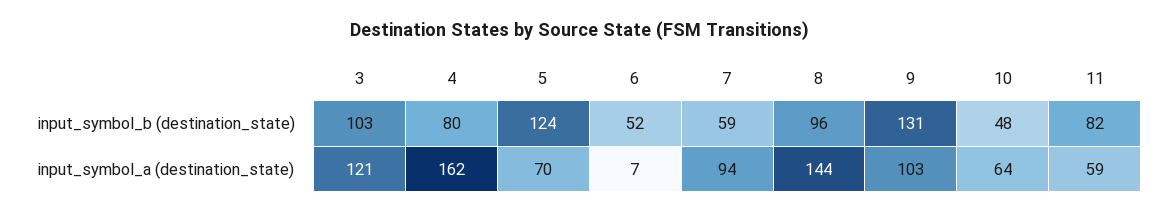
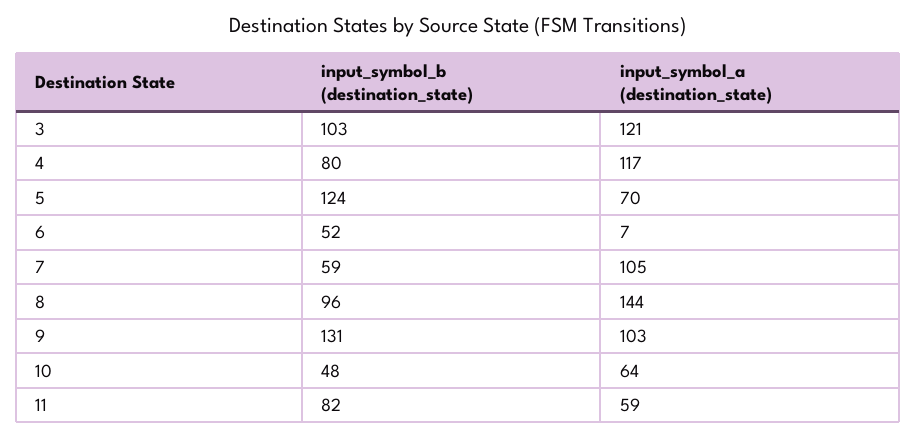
  {
    "3": {
      "input_symbol_b (destination_state)": 103,
      "input_symbol_a (destination_state)": 121
    },
    "4": {
      "input_symbol_b (destination_state)": 80,
-     "input_symbol_a (destination_state)": 162
+     "input_symbol_a (destination_state)": 117
    },
    "5": {
      "input_symbol_b (destination_state)": 124,
      "input_symbol_a (destination_state)": 70
    },
    "6": {
      "input_symbol_b (destination_state)": 52,
      "input_symbol_a (destination_state)": 7
    },
    "7": {
      "input_symbol_b (destination_state)": 59,
-     "input_symbol_a (destination_state)": 94
+     "input_symbol_a (destination_state)": 105
    },
    "8": {
      "input_symbol_b (destination_state)": 96,
      "input_symbol_a (destination_state)": 144
    },
    "9": {
      "input_symbol_b (destination_state)": 131,
      "input_symbol_a (destination_state)": 103
    },
    "10": {
      "input_symbol_b (destination_state)": 48,
      "input_symbol_a (destination_state)": 64
    },
    "11": {
      "input_symbol_b (destination_state)": 82,
      "input_symbol_a (destination_state)": 59
    }
  }

